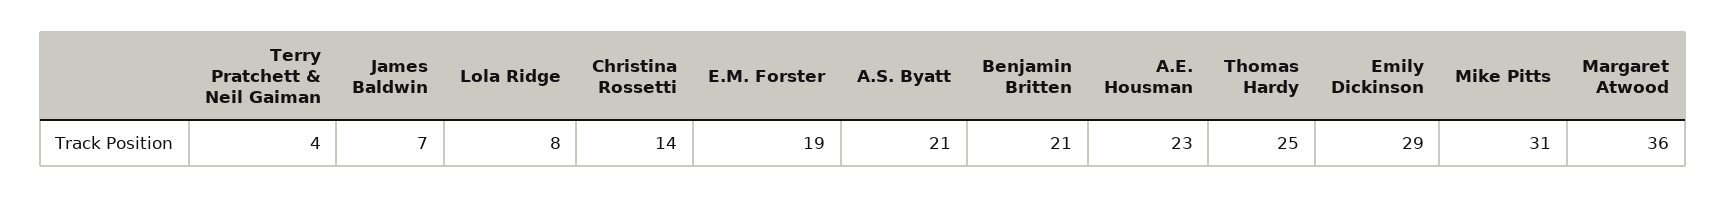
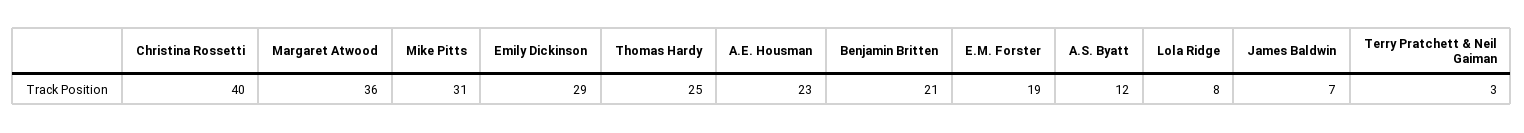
  {
-   "Terry Pratchett & Neil Gaiman": 4,
+   "Terry Pratchett & Neil Gaiman": 3,
    "James Baldwin": 7,
    "Lola Ridge": 8,
-   "Christina Rossetti": 14,
+   "Christina Rossetti": 40,
    "E.M. Forster": 19,
-   "A.S. Byatt": 21,
+   "A.S. Byatt": 12,
    "Benjamin Britten": 21,
    "A.E. Housman": 23,
    "Thomas Hardy": 25,
    "Emily Dickinson": 29,
    "Mike Pitts": 31,
    "Margaret Atwood": 36
  }

